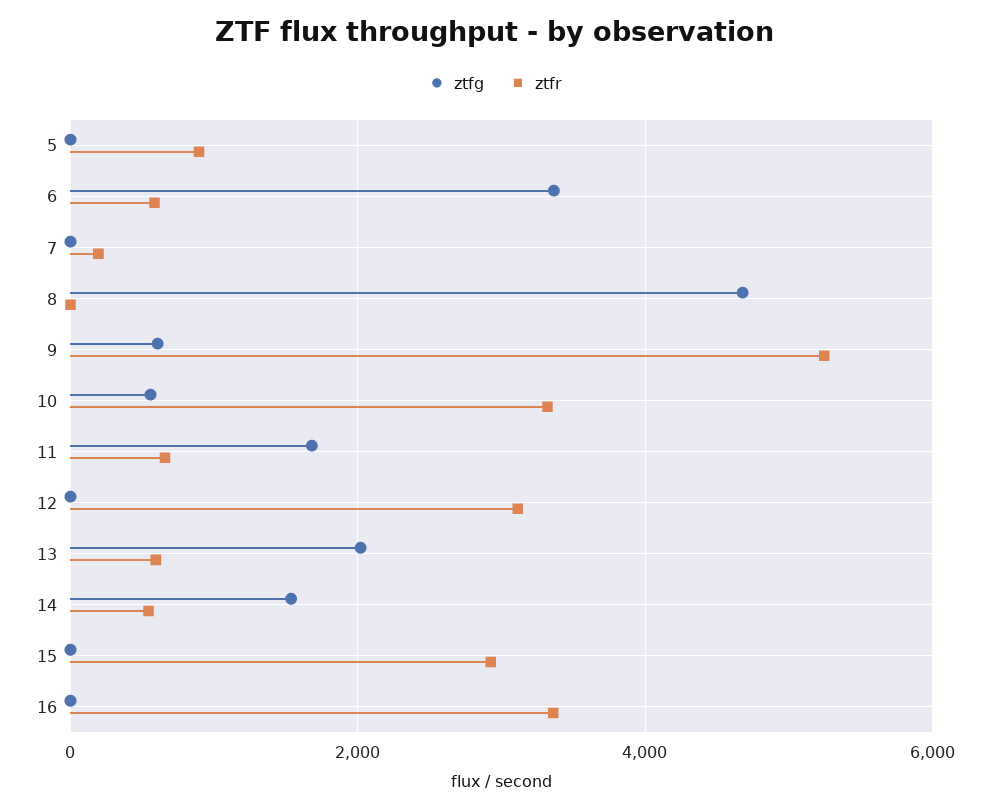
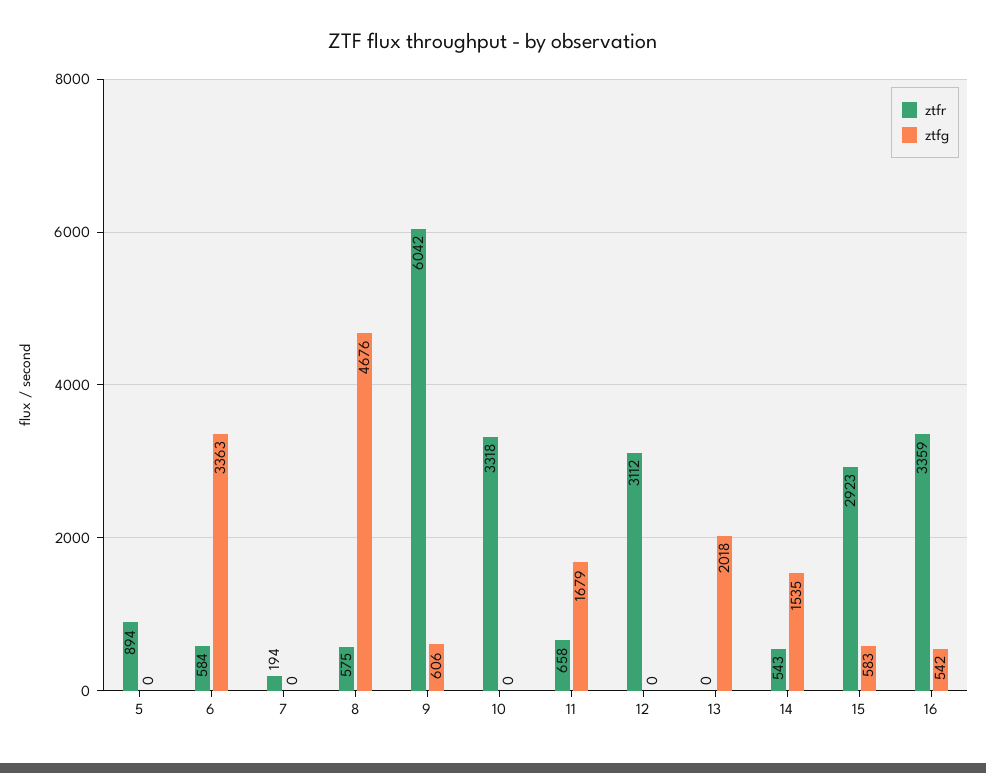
  {
    "ztfg": {
      "5": 0,
      "6": 3363,
      "7": 0,
      "8": 4676,
      "9": 606,
-     "10": 600,
+     "10": 0,
      "11": 1679,
      "12": 0,
      "13": 2018,
      "14": 1535,
-     "15": 0,
+     "15": 583,
-     "16": 0
+     "16": 542
    },
    "ztfr": {
      "5": 894,
      "6": 584,
      "7": 194,
-     "8": 0,
+     "8": 575,
-     "9": 5200,
+     "9": 6042,
      "10": 3318,
      "11": 658,
      "12": 3112,
-     "13": 600,
+     "13": 0,
      "14": 543,
      "15": 2923,
      "16": 3359
    }
  }

